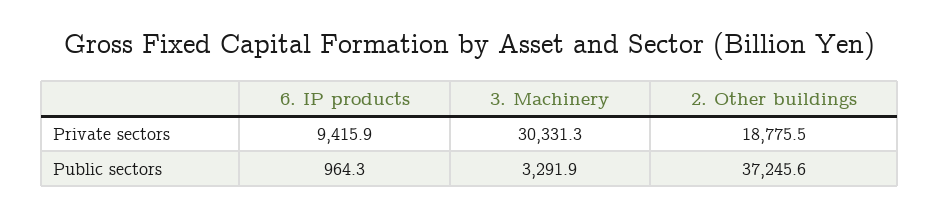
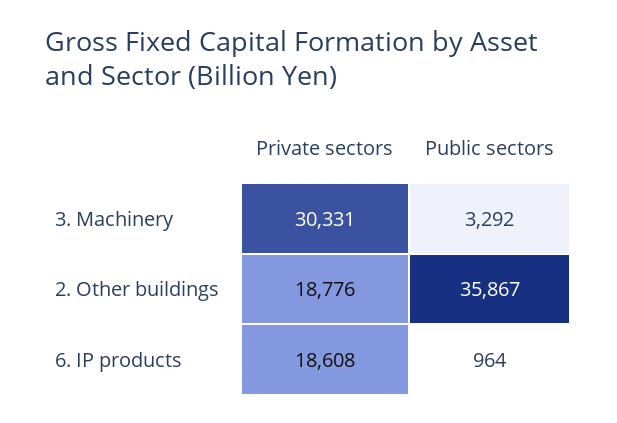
  {
    "6. IP products": {
-     "Private sectors": 9415.9,
+     "Private sectors": 18608,
      "Public sectors": 964.3
    },
    "3. Machinery": {
      "Private sectors": 30331.3,
      "Public sectors": 3291.9
    },
    "2. Other buildings": {
      "Private sectors": 18775.5,
-     "Public sectors": 37245.6
+     "Public sectors": 35867
    }
  }

